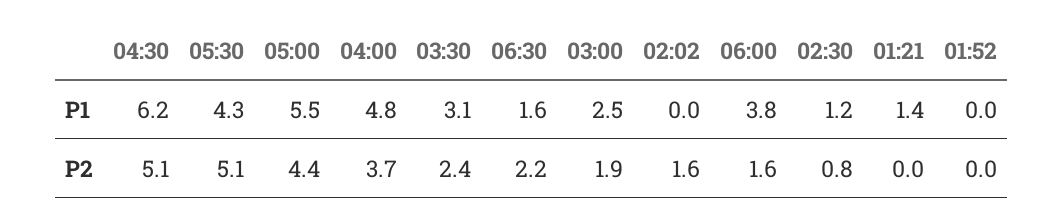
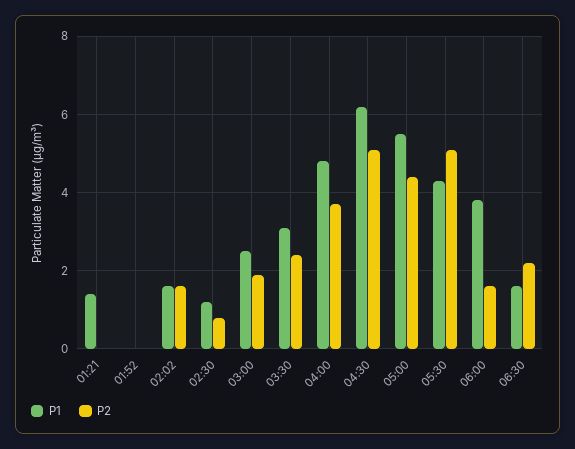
  {
    "P1": {
      "04:30": 6.2,
      "05:30": 4.3,
      "05:00": 5.5,
      "04:00": 4.8,
      "03:30": 3.1,
      "06:30": 1.6,
      "03:00": 2.5,
-     "02:02": 0,
+     "02:02": 1.5,
      "06:00": 3.8,
      "02:30": 1.2,
      "01:21": 1.4,
      "01:52": 0
    },
    "P2": {
      "04:30": 5.1,
      "05:30": 5.1,
      "05:00": 4.4,
      "04:00": 3.7,
      "03:30": 2.4,
      "06:30": 2.2,
      "03:00": 1.9,
      "02:02": 1.6,
      "06:00": 1.6,
      "02:30": 0.8,
      "01:21": 0,
      "01:52": 0
    }
  }

